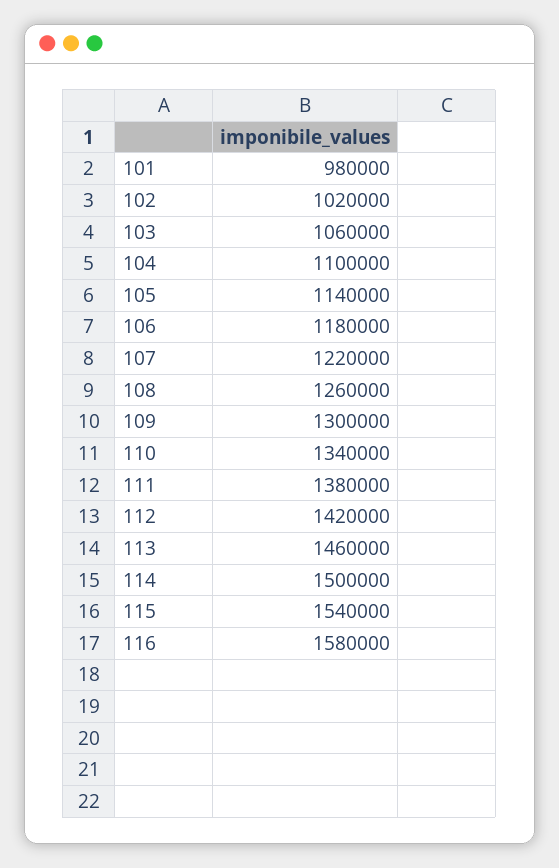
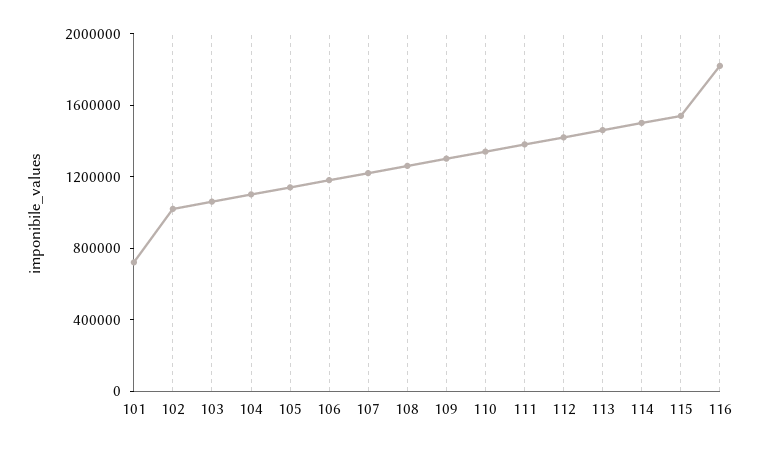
  {
-   "101": 980000,
+   "101": 700000,
    "102": 1020000,
    "103": 1060000,
    "104": 1100000,
    "105": 1140000,
    "106": 1180000,
    "107": 1220000,
    "108": 1260000,
    "109": 1300000,
    "110": 1340000,
    "111": 1380000,
    "112": 1420000,
    "113": 1460000,
    "114": 1500000,
    "115": 1540000,
-   "116": 1580000
+   "116": 1800000
  }

